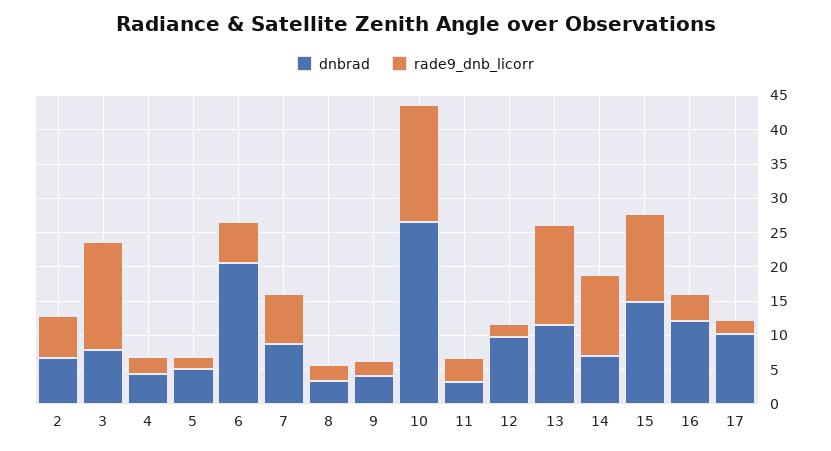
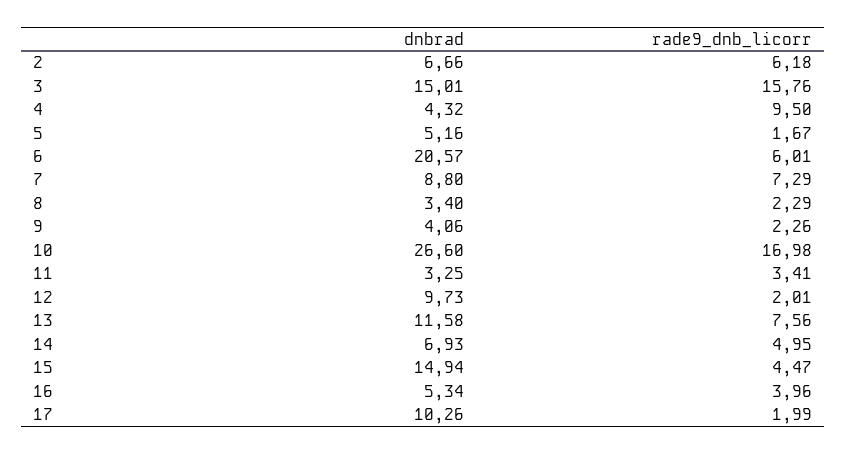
  {
    "dnbrad": {
      "2": 6.66,
-     "3": 7.5,
+     "3": 15.01,
      "4": 4.32,
      "5": 5.16,
      "6": 20.57,
      "7": 8.8,
      "8": 3.4,
      "9": 4.06,
      "10": 26.6,
      "11": 3.25,
      "12": 9.73,
      "13": 11.58,
      "14": 6.93,
      "15": 14.94,
-     "16": 12.5,
+     "16": 5.34,
      "17": 10.26
    },
    "rade9_dnb_licorr": {
      "2": 6.18,
      "3": 15.76,
-     "4": 2.5,
+     "4": 9.5,
      "5": 1.67,
      "6": 6.01,
      "7": 7.29,
      "8": 2.29,
      "9": 2.26,
      "10": 16.98,
      "11": 3.41,
      "12": 2.01,
-     "13": 15,
+     "13": 7.56,
-     "14": 12.5,
+     "14": 4.95,
-     "15": 12.5,
+     "15": 4.47,
      "16": 3.96,
      "17": 1.99
    }
  }

